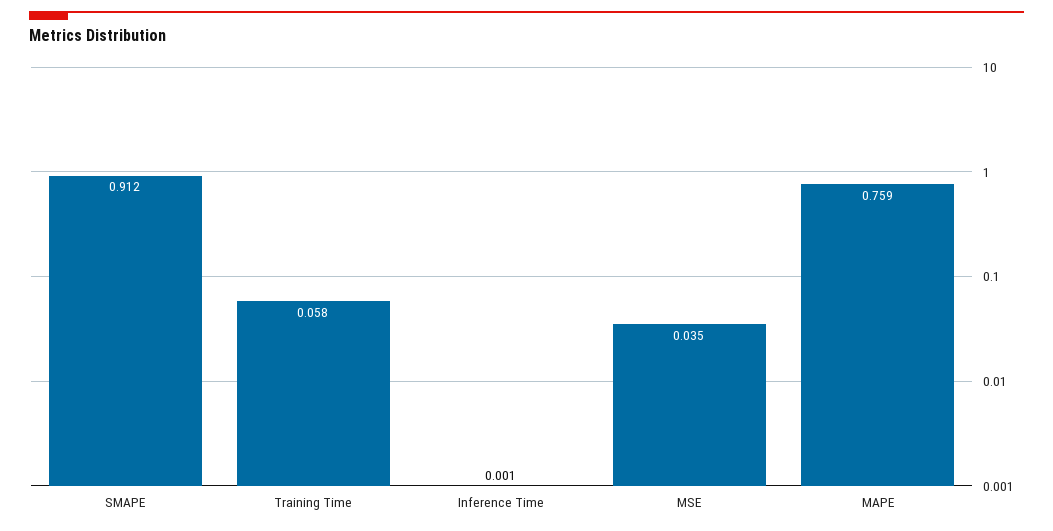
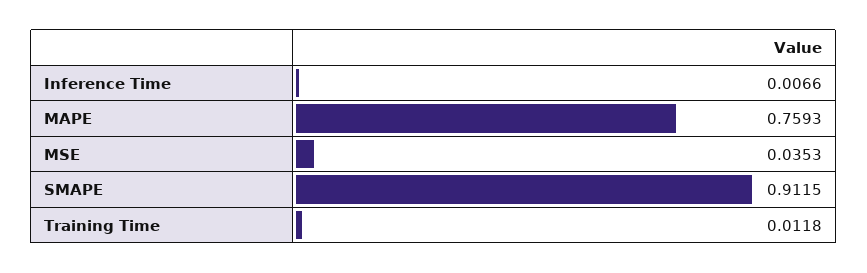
  {
    "SMAPE": 0.9115,
-   "Training Time": 0.058,
+   "Training Time": 0.0118,
-   "Inference Time": 0.001,
+   "Inference Time": 0.0066,
    "MSE": 0.0353,
    "MAPE": 0.7593
  }

